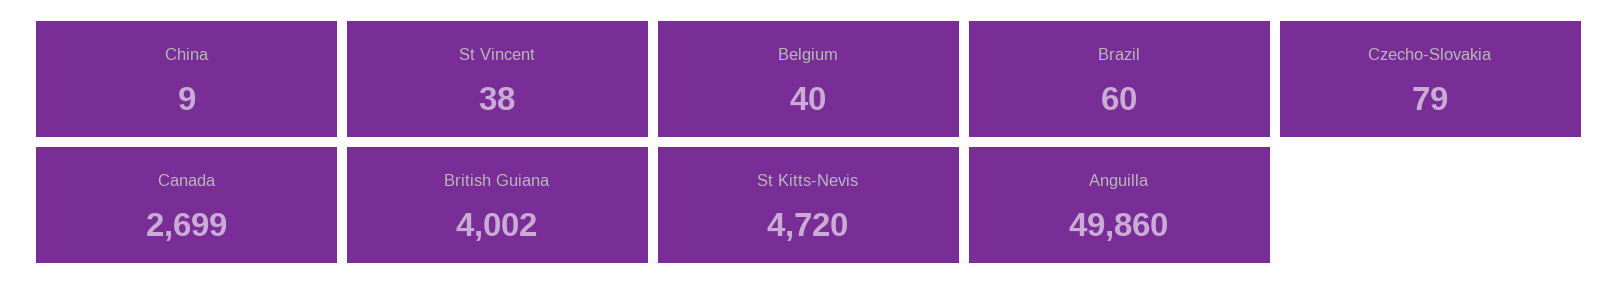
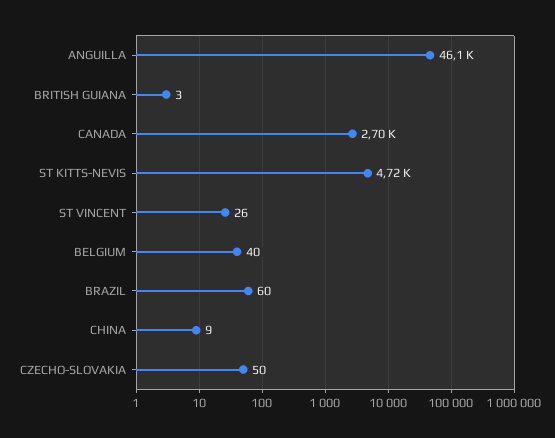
  {
    "China": 9,
-   "St Vincent": 38,
+   "St Vincent": 26,
    "Belgium": 40,
    "Brazil": 60,
-   "Czecho-Slovakia": 79,
+   "Czecho-Slovakia": 50,
    "Canada": 2699,
-   "British Guiana": 4002,
+   "British Guiana": 3,
    "St Kitts-Nevis": 4720,
-   "Anguilla": 49860
+   "Anguilla": 46100
  }

